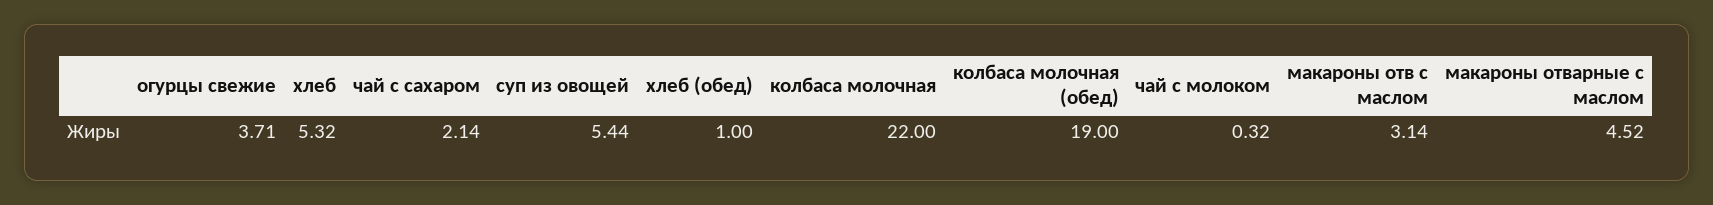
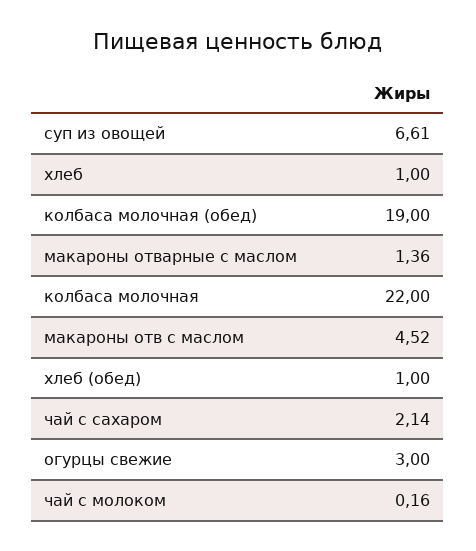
  {
-   "огурцы свежие": 3.71,
+   "огурцы свежие": 3,
-   "хлеб": 5.32,
+   "хлеб": 1,
    "чай с сахаром": 2.14,
-   "суп из овощей": 5.44,
+   "суп из овощей": 6.61,
    "хлеб (обед)": 1,
    "колбаса молочная": 22,
    "колбаса молочная (обед)": 19,
-   "чай с молоком": 0.32,
+   "чай с молоком": 0.16,
-   "макароны отв с маслом": 3.14,
+   "макароны отв с маслом": 4.52,
-   "макароны отварные с маслом": 4.52
+   "макароны отварные с маслом": 1.36
  }

